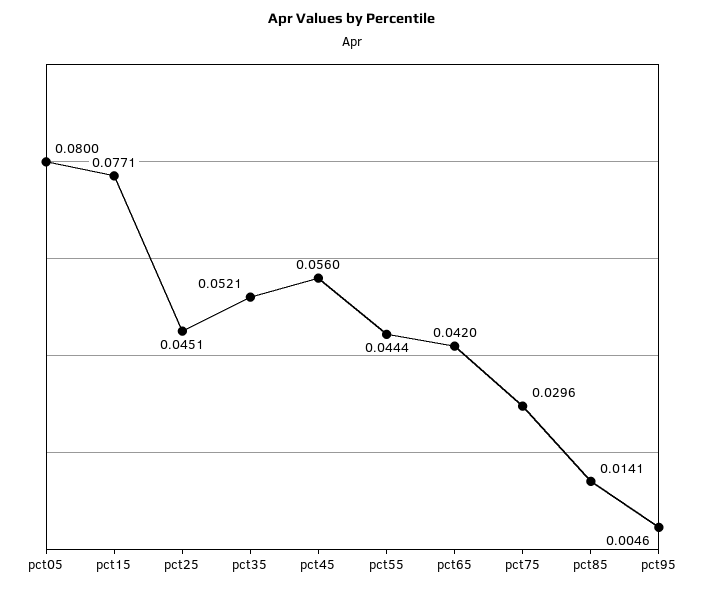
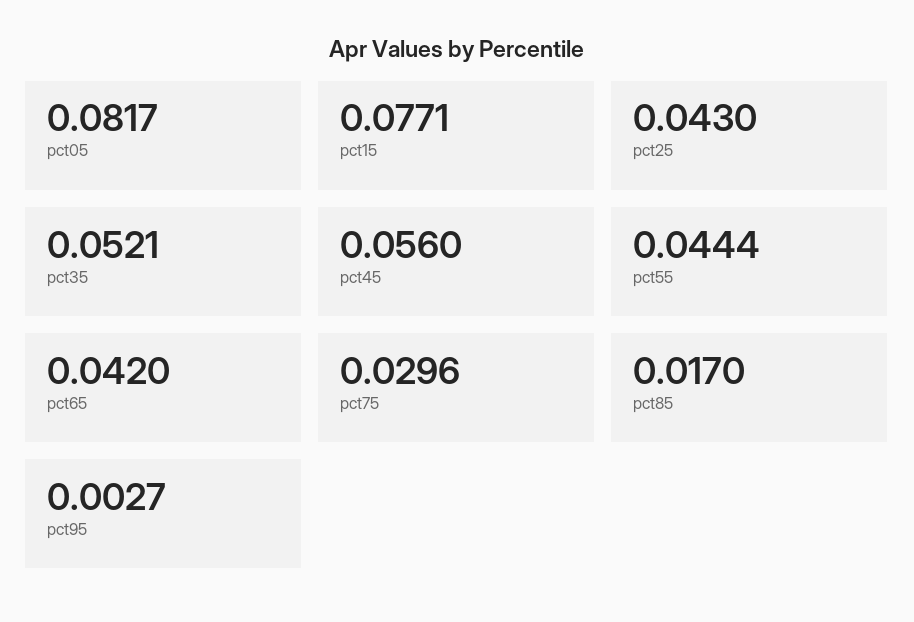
  {
-   "pct05": 0.08,
+   "pct05": 0.0817,
    "pct15": 0.0771,
-   "pct25": 0.0451,
+   "pct25": 0.043,
    "pct35": 0.0521,
    "pct45": 0.056,
    "pct55": 0.0444,
    "pct65": 0.042,
    "pct75": 0.0296,
-   "pct85": 0.0141,
+   "pct85": 0.017,
-   "pct95": 0.0046
+   "pct95": 0.0027
  }

